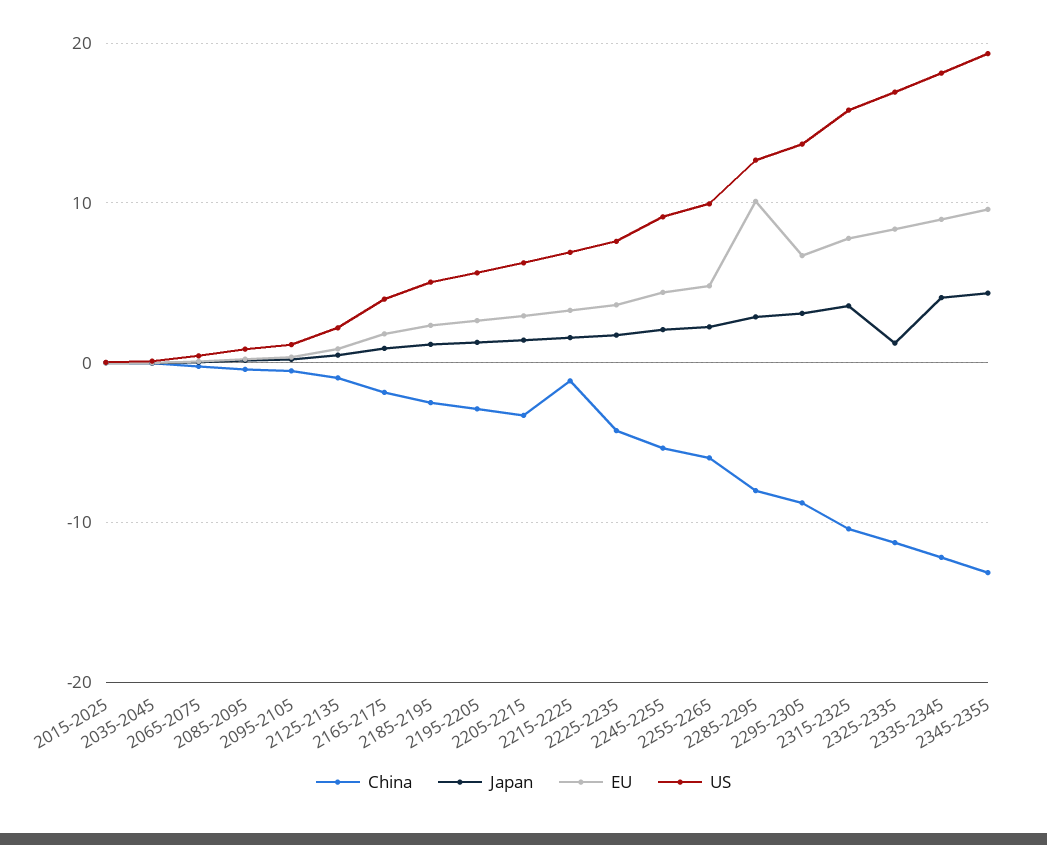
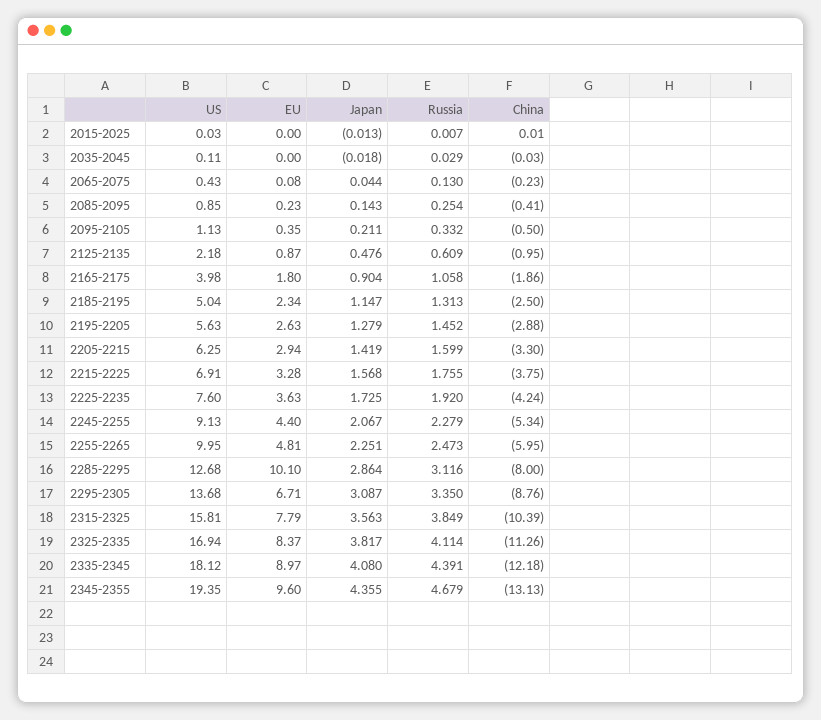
  {
    "China": {
      "2015-2025": 0.01,
      "2035-2045": -0.03,
      "2065-2075": -0.23,
      "2085-2095": -0.41,
      "2095-2105": -0.5,
      "2125-2135": -0.95,
      "2165-2175": -1.86,
      "2185-2195": -2.5,
      "2195-2205": -2.88,
      "2205-2215": -3.3,
-     "2215-2225": -1,
+     "2215-2225": -3.75,
      "2225-2235": -4.24,
      "2245-2255": -5.34,
      "2255-2265": -5.95,
      "2285-2295": -8,
      "2295-2305": -8.76,
      "2315-2325": -10.39,
      "2325-2335": -11.26,
      "2335-2345": -12.18,
      "2345-2355": -13.13
    },
    "Japan": {
      "2015-2025": -0.013,
      "2035-2045": -0.018,
      "2065-2075": 0.044,
      "2085-2095": 0.143,
      "2095-2105": 0.211,
      "2125-2135": 0.476,
      "2165-2175": 0.904,
      "2185-2195": 1.147,
      "2195-2205": 1.279,
      "2205-2215": 1.419,
      "2215-2225": 1.568,
      "2225-2235": 1.725,
      "2245-2255": 2.067,
      "2255-2265": 2.251,
      "2285-2295": 2.864,
      "2295-2305": 3.087,
      "2315-2325": 3.563,
-     "2325-2335": 1,
+     "2325-2335": 3.817,
      "2335-2345": 4.08,
      "2345-2355": 4.355
    },
    "EU": {
      "2015-2025": 0,
      "2035-2045": 0,
      "2065-2075": 0.08,
      "2085-2095": 0.23,
      "2095-2105": 0.35,
      "2125-2135": 0.87,
      "2165-2175": 1.8,
      "2185-2195": 2.34,
      "2195-2205": 2.63,
      "2205-2215": 2.94,
      "2215-2225": 3.28,
      "2225-2235": 3.63,
      "2245-2255": 4.4,
      "2255-2265": 4.81,
      "2285-2295": 10.1,
      "2295-2305": 6.71,
      "2315-2325": 7.79,
      "2325-2335": 8.37,
      "2335-2345": 8.97,
      "2345-2355": 9.6
    },
    "US": {
      "2015-2025": 0.03,
      "2035-2045": 0.11,
      "2065-2075": 0.43,
      "2085-2095": 0.85,
      "2095-2105": 1.13,
      "2125-2135": 2.18,
      "2165-2175": 3.98,
      "2185-2195": 5.04,
      "2195-2205": 5.63,
      "2205-2215": 6.25,
      "2215-2225": 6.91,
      "2225-2235": 7.6,
      "2245-2255": 9.13,
      "2255-2265": 9.95,
      "2285-2295": 12.68,
      "2295-2305": 13.68,
      "2315-2325": 15.81,
      "2325-2335": 16.94,
      "2335-2345": 18.12,
      "2345-2355": 19.35
-   }
+   },
+   "Russia": {
+     "2015-2025": 0.007,
+     "2035-2045": 0.029,
+     "2065-2075": 0.13,
+     "2085-2095": 0.254,
+     "2095-2105": 0.332,
+     "2125-2135": 0.609,
+     "2165-2175": 1.058,
+     "2185-2195": 1.313,
+     "2195-2205": 1.452,
+     "2205-2215": 1.599,
+     "2215-2225": 1.755,
+     "2225-2235": 1.92,
+     "2245-2255": 2.279,
+     "2255-2265": 2.473,
+     "2285-2295": 3.116,
+     "2295-2305": 3.35,
+     "2315-2325": 3.849,
+     "2325-2335": 4.114,
+     "2335-2345": 4.391,
+     "2345-2355": 4.679
+   }
  }

